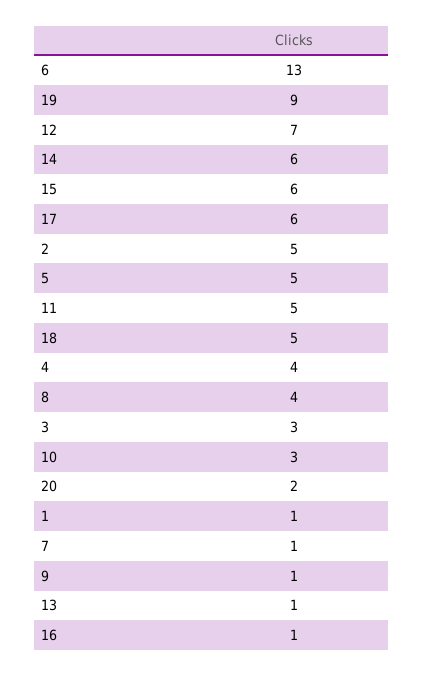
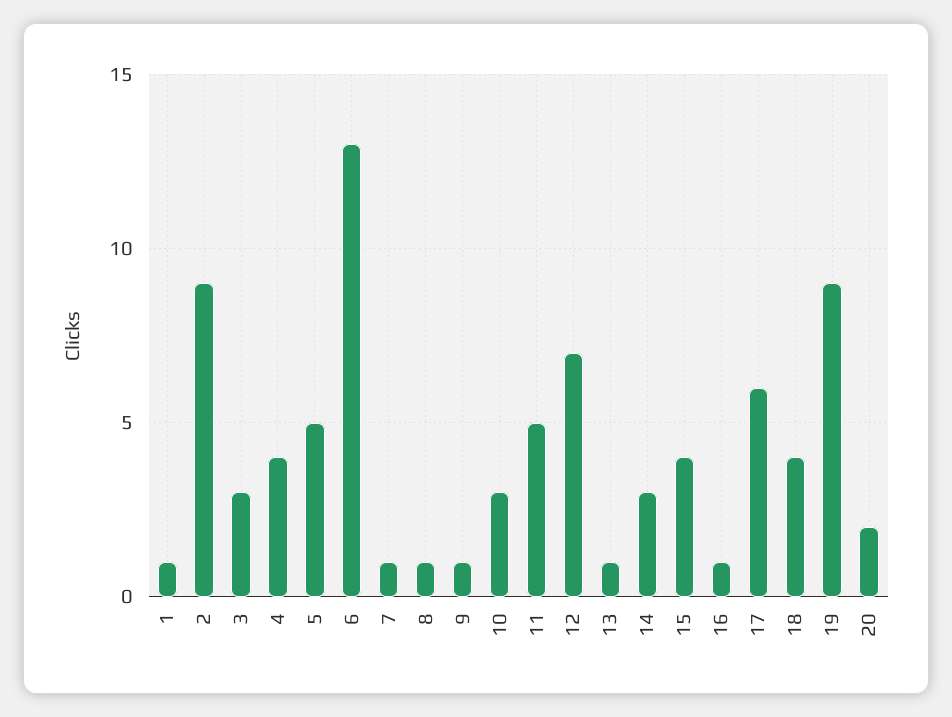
  {
    "6": 13,
    "19": 9,
    "12": 7,
-   "14": 6,
+   "14": 3,
-   "15": 6,
+   "15": 4,
    "17": 6,
-   "2": 5,
+   "2": 9,
    "5": 5,
    "11": 5,
-   "18": 5,
+   "18": 4,
    "4": 4,
-   "8": 4,
+   "8": 1,
    "3": 3,
    "10": 3,
    "20": 2,
    "1": 1,
    "7": 1,
    "9": 1,
    "13": 1,
    "16": 1
  }

